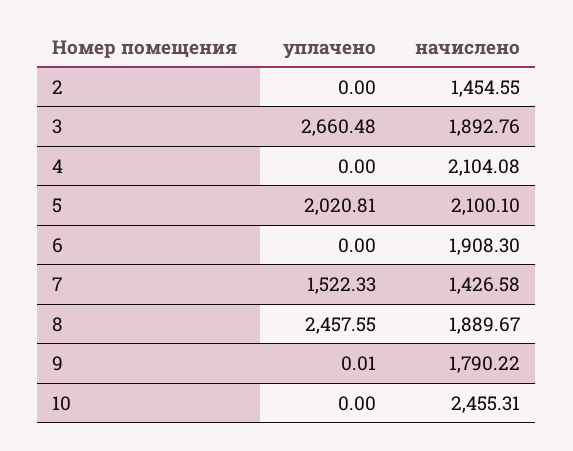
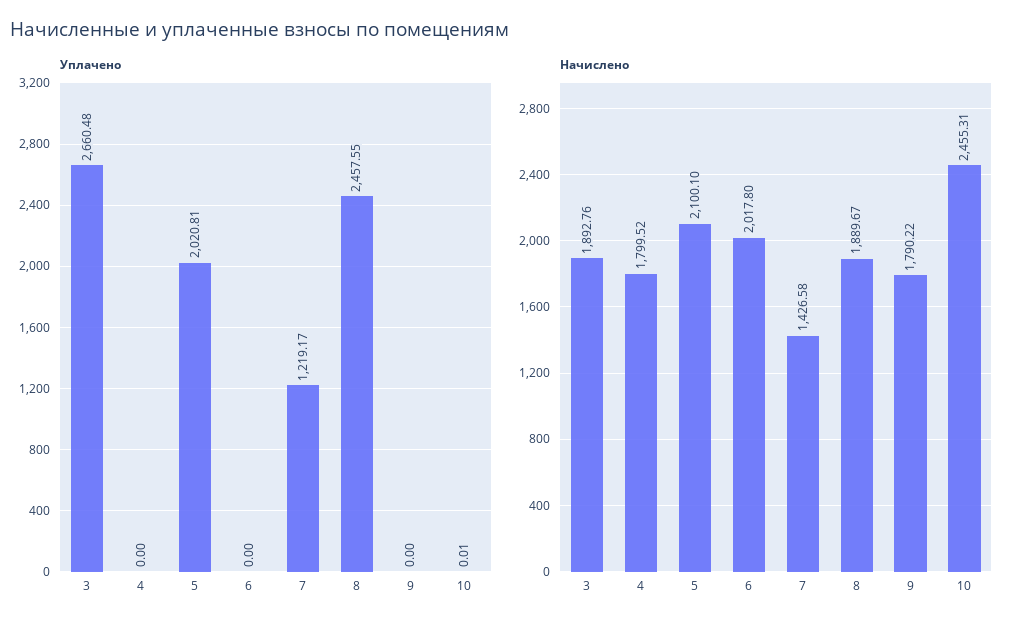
  {
    "уплачено": {
-     "2": 0,
      "3": 2660.48,
      "4": 0,
      "5": 2020.81,
      "6": 0,
-     "7": 1522.33,
+     "7": 1219.17,
      "8": 2457.55,
-     "9": 0.01,
+     "9": 0,
-     "10": 0
+     "10": 0.01
    },
    "начислено": {
-     "2": 1454.55,
      "3": 1892.76,
-     "4": 2104.08,
+     "4": 1799.52,
      "5": 2100.1,
-     "6": 1908.3,
+     "6": 2017.8,
      "7": 1426.58,
      "8": 1889.67,
      "9": 1790.22,
      "10": 2455.31
    }
  }

